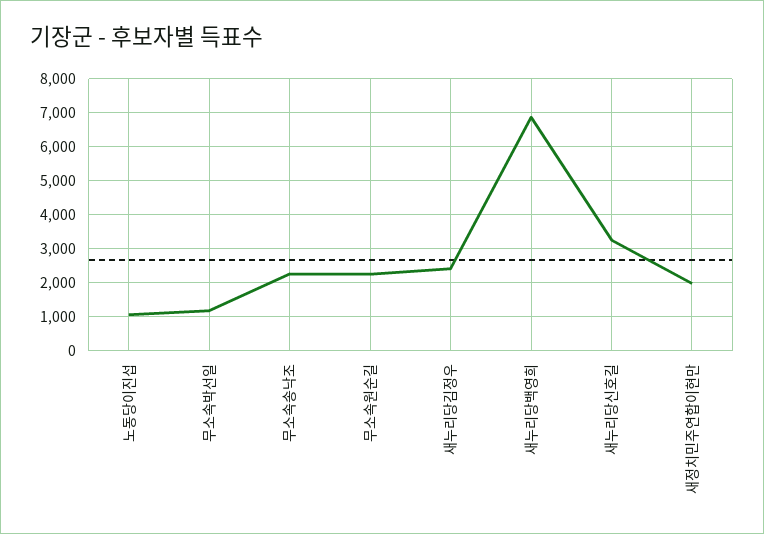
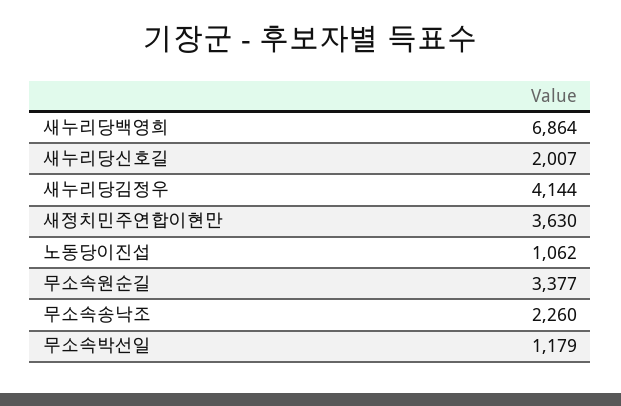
  {
    "노동당이진섭": 1062,
    "무소속박선일": 1179,
    "무소속송낙조": 2260,
-   "무소속원순길": 2200,
+   "무소속원순길": 3377,
-   "새누리당김정우": 2400,
+   "새누리당김정우": 4144,
    "새누리당백영희": 6864,
-   "새누리당신호길": 3200,
+   "새누리당신호길": 2007,
-   "새정치민주연합이현만": 2000
+   "새정치민주연합이현만": 3630
  }

